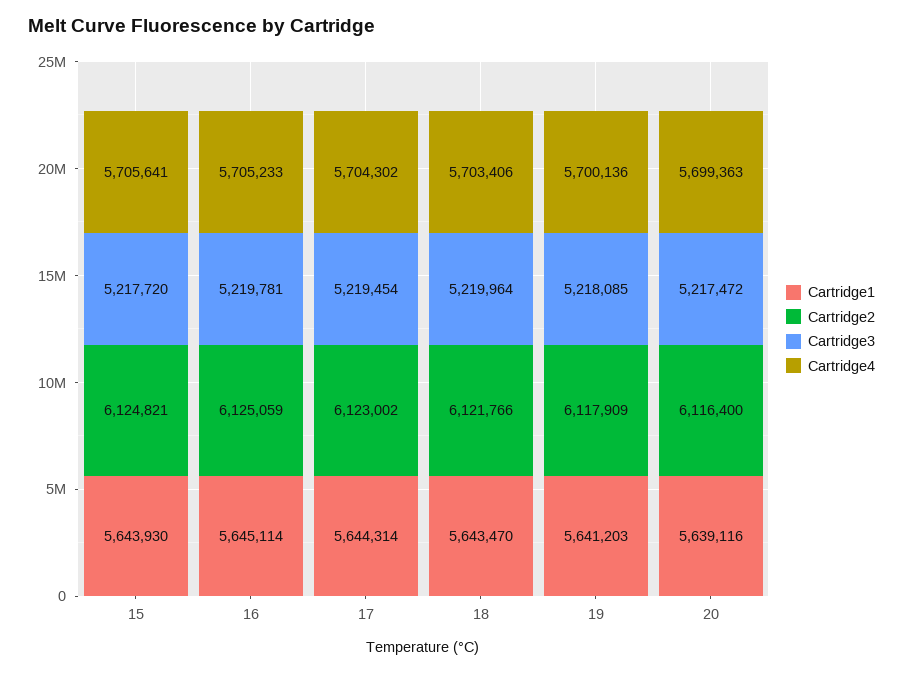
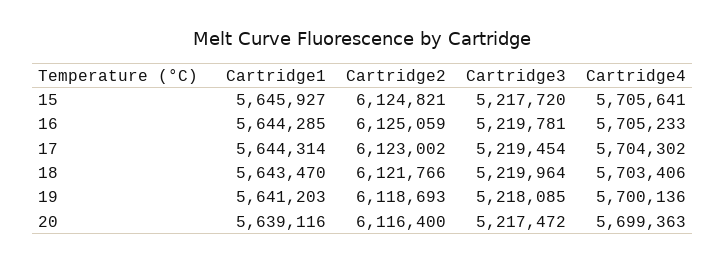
  {
    "Cartridge1": {
-     "15": 5643930,
+     "15": 5645927,
-     "16": 5645114,
+     "16": 5644285,
      "17": 5644314,
      "18": 5643470,
      "19": 5641203,
      "20": 5639116
    },
    "Cartridge2": {
      "15": 6124821,
      "16": 6125059,
      "17": 6123002,
      "18": 6121766,
-     "19": 6117909,
+     "19": 6118693,
      "20": 6116400
    },
    "Cartridge3": {
      "15": 5217720,
      "16": 5219781,
      "17": 5219454,
      "18": 5219964,
      "19": 5218085,
      "20": 5217472
    },
    "Cartridge4": {
      "15": 5705641,
      "16": 5705233,
      "17": 5704302,
      "18": 5703406,
      "19": 5700136,
      "20": 5699363
    }
  }

